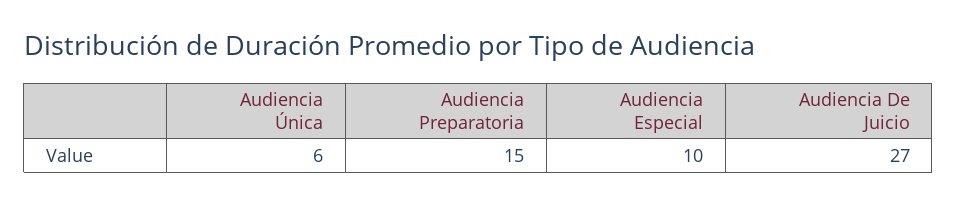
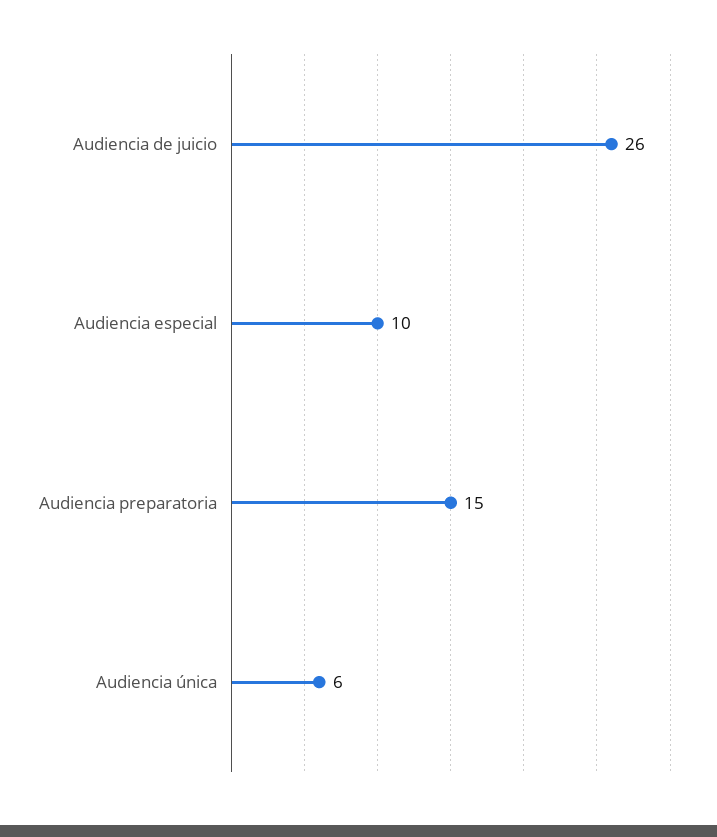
  {
    "Audiencia Única": 6,
    "Audiencia Preparatoria": 15,
    "Audiencia Especial": 10,
-   "Audiencia De Juicio": 27
+   "Audiencia De Juicio": 26
  }

